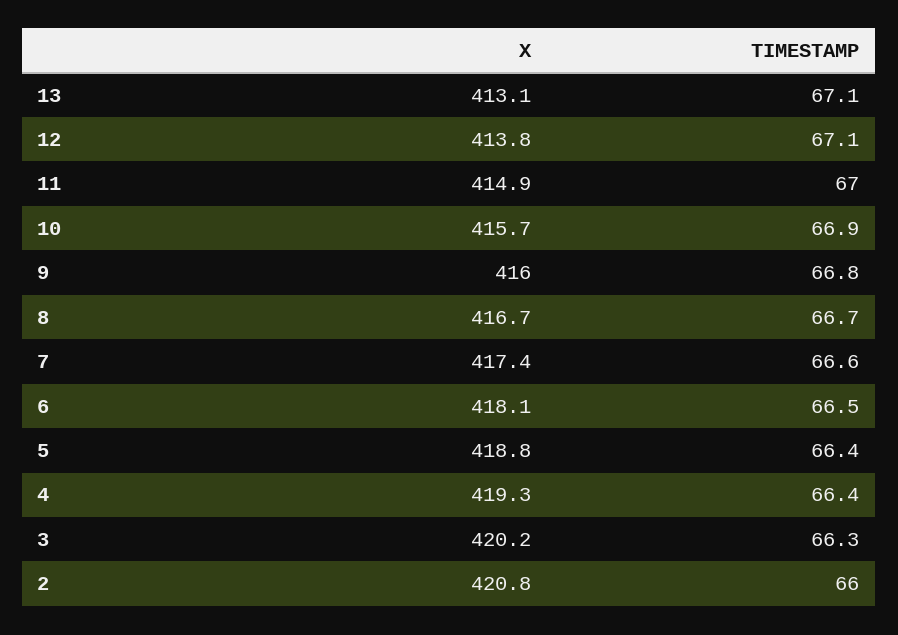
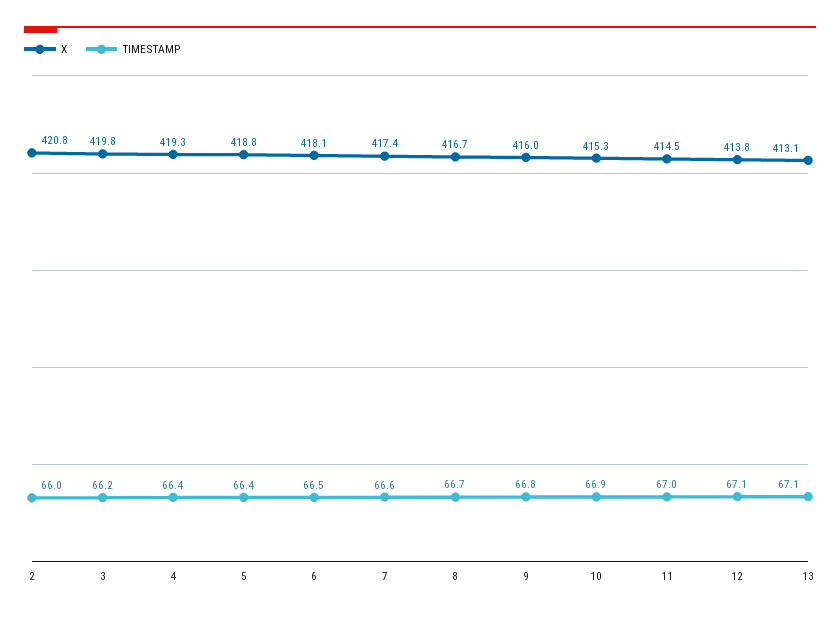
  {
    "X": {
      "13": 413.1,
      "12": 413.8,
-     "11": 414.9,
+     "11": 414.5,
-     "10": 415.7,
+     "10": 415.3,
      "9": 416,
      "8": 416.7,
      "7": 417.4,
      "6": 418.1,
      "5": 418.8,
      "4": 419.3,
-     "3": 420.2,
+     "3": 419.8,
      "2": 420.8
    },
    "TIMESTAMP": {
      "13": 67.1,
      "12": 67.1,
      "11": 67,
      "10": 66.9,
      "9": 66.8,
      "8": 66.7,
      "7": 66.6,
      "6": 66.5,
      "5": 66.4,
      "4": 66.4,
-     "3": 66.3,
+     "3": 66.2,
      "2": 66
    }
  }

